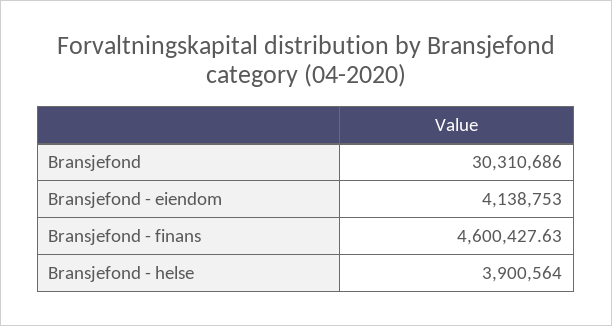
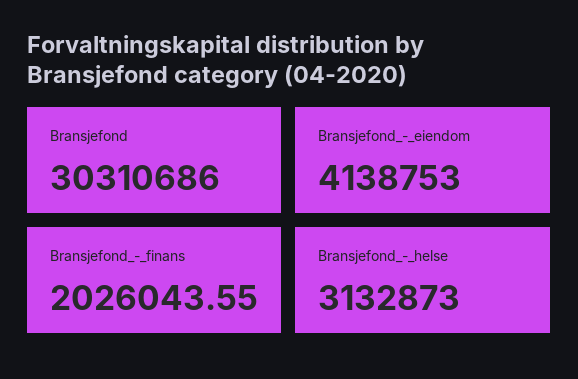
  {
    "Bransjefond": 30310686,
    "Bransjefond - eiendom": 4138753,
-   "Bransjefond - finans": 4600427.63,
+   "Bransjefond - finans": 2026043.55,
-   "Bransjefond - helse": 3900564
+   "Bransjefond - helse": 3132873
  }

